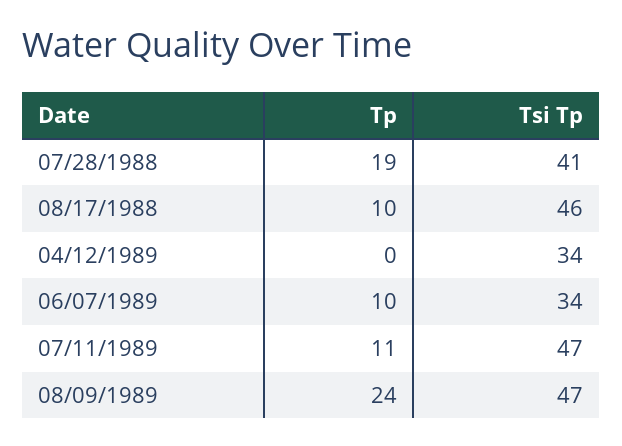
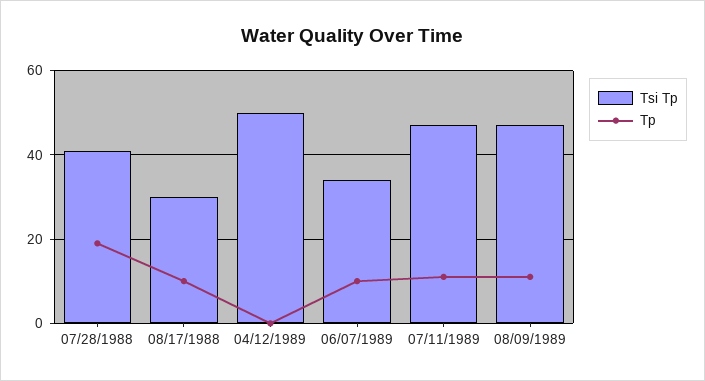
  {
    "Tp": {
      "07/28/1988": 19,
      "08/17/1988": 10,
      "04/12/1989": 0,
      "06/07/1989": 10,
      "07/11/1989": 11,
-     "08/09/1989": 24
+     "08/09/1989": 10
    },
    "Tsi Tp": {
      "07/28/1988": 41,
-     "08/17/1988": 46,
+     "08/17/1988": 30,
-     "04/12/1989": 34,
+     "04/12/1989": 50,
      "06/07/1989": 34,
      "07/11/1989": 47,
      "08/09/1989": 47
    }
  }

